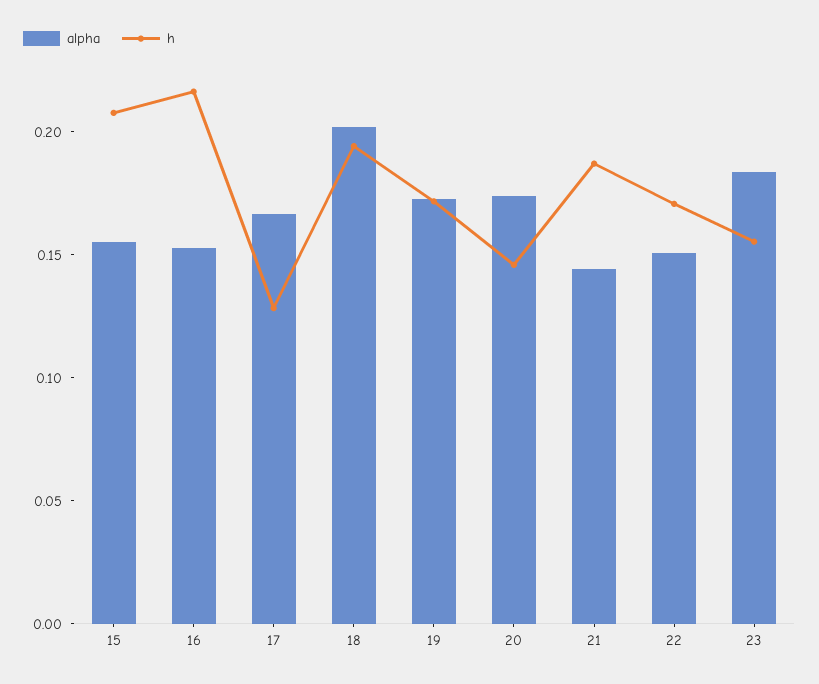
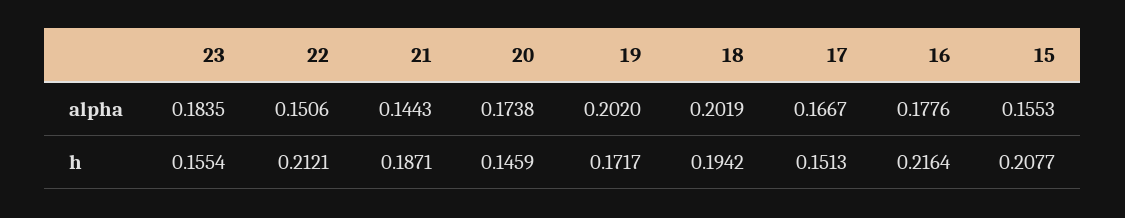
  {
    "alpha": {
      "15": 0.1553,
-     "16": 0.15,
+     "16": 0.1776,
      "17": 0.1667,
      "18": 0.2019,
-     "19": 0.17,
+     "19": 0.202,
      "20": 0.1738,
      "21": 0.1443,
      "22": 0.1506,
      "23": 0.1835
    },
    "h": {
      "15": 0.2077,
      "16": 0.2164,
-     "17": 0.13,
+     "17": 0.1513,
      "18": 0.1942,
      "19": 0.1717,
      "20": 0.1459,
      "21": 0.1871,
-     "22": 0.17,
+     "22": 0.2121,
      "23": 0.1554
    }
  }

